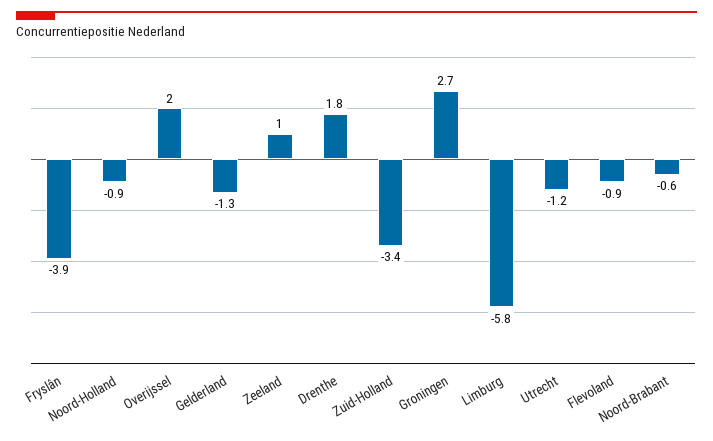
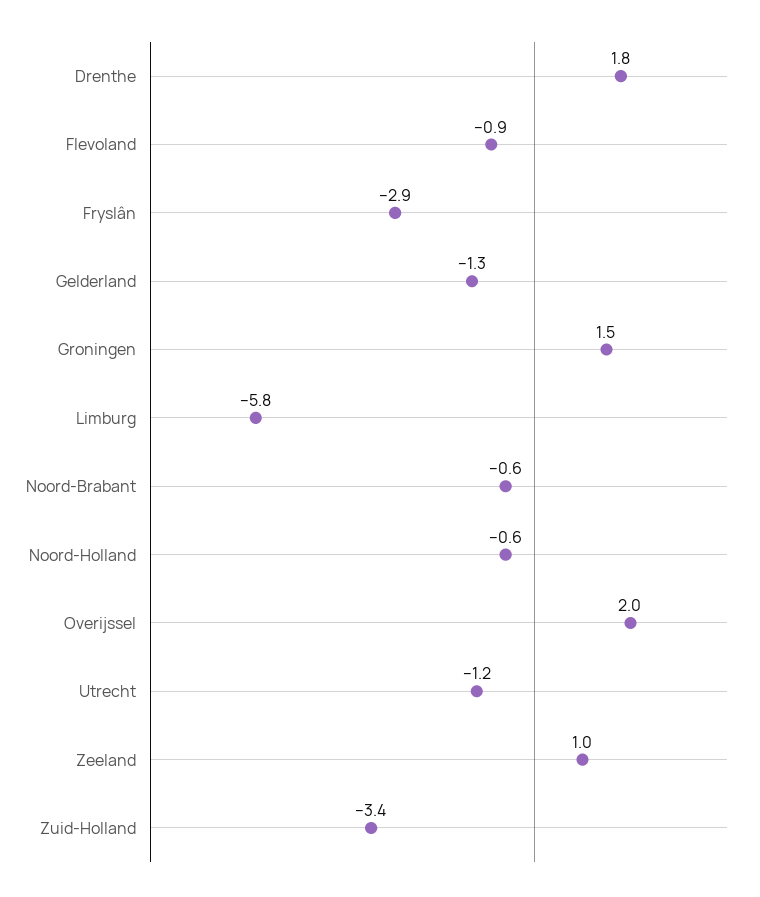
  {
-   "Fryslân": -3.9,
+   "Fryslân": -2.9,
-   "Noord-Holland": -0.9,
+   "Noord-Holland": -0.6,
    "Overijssel": 2,
    "Gelderland": -1.3,
    "Zeeland": 1,
    "Drenthe": 1.8,
    "Zuid-Holland": -3.4,
-   "Groningen": 2.7,
+   "Groningen": 1.5,
    "Limburg": -5.8,
    "Utrecht": -1.2,
    "Flevoland": -0.9,
    "Noord-Brabant": -0.6
  }

